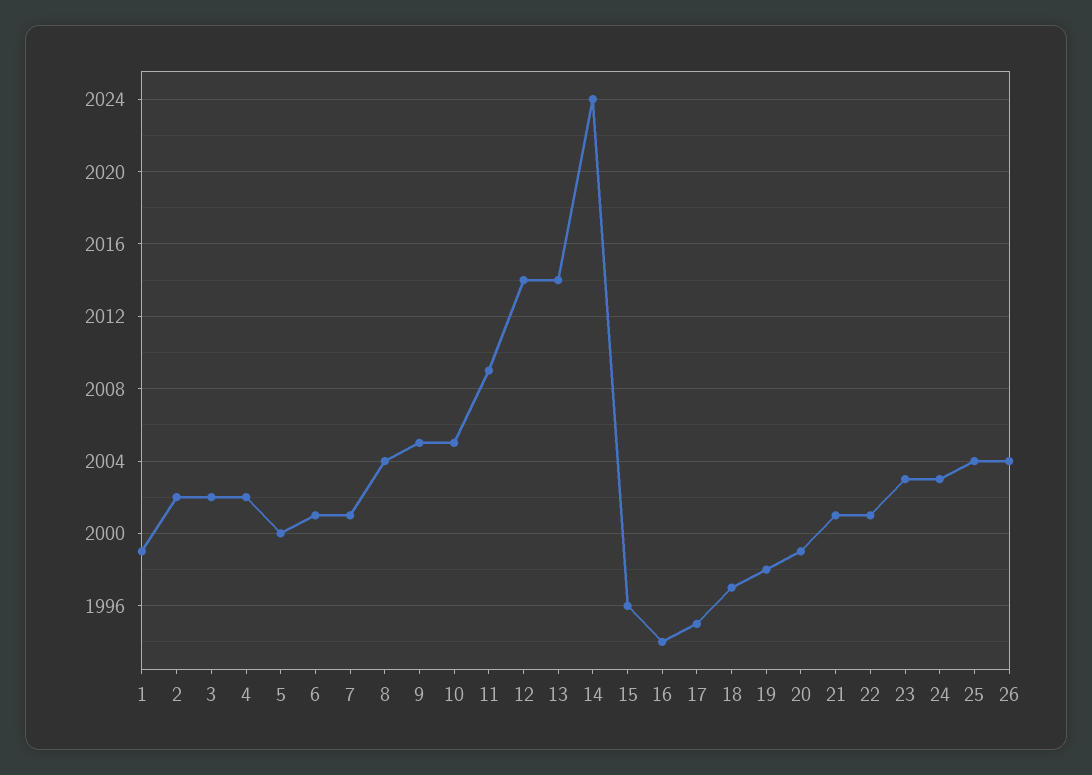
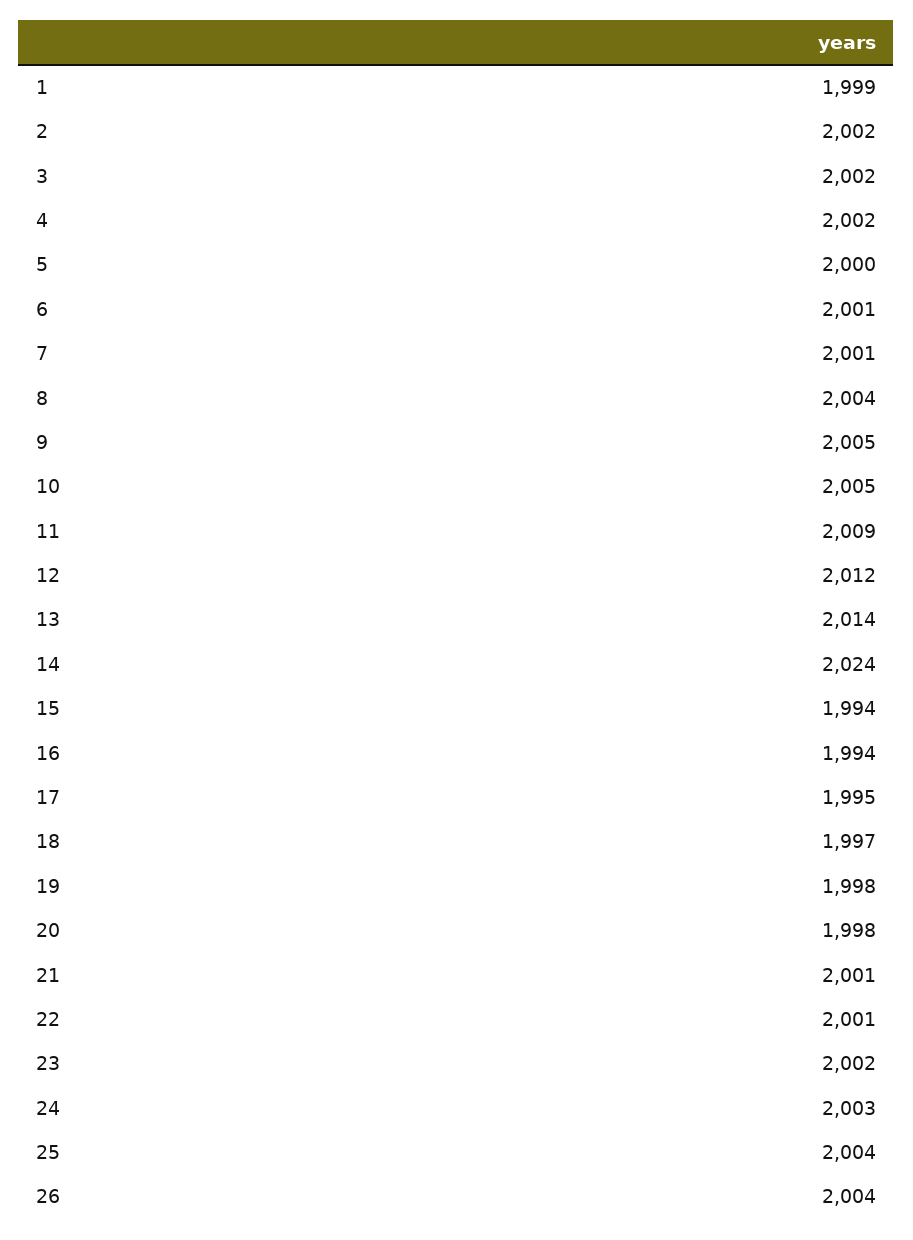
  {
    "1": 1999,
    "2": 2002,
    "3": 2002,
    "4": 2002,
    "5": 2000,
    "6": 2001,
    "7": 2001,
    "8": 2004,
    "9": 2005,
    "10": 2005,
    "11": 2009,
-   "12": 2014,
+   "12": 2012,
    "13": 2014,
    "14": 2024,
-   "15": 1996,
+   "15": 1994,
    "16": 1994,
    "17": 1995,
    "18": 1997,
    "19": 1998,
-   "20": 1999,
+   "20": 1998,
    "21": 2001,
    "22": 2001,
-   "23": 2003,
+   "23": 2002,
    "24": 2003,
    "25": 2004,
    "26": 2004
  }

